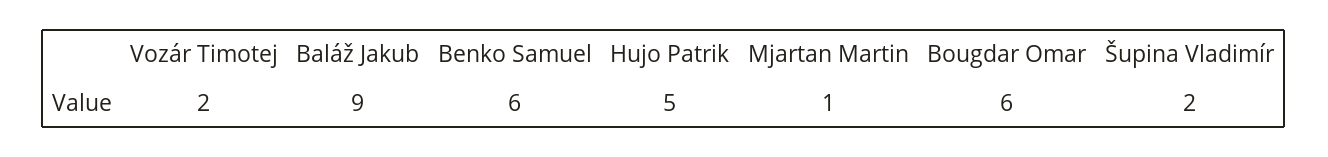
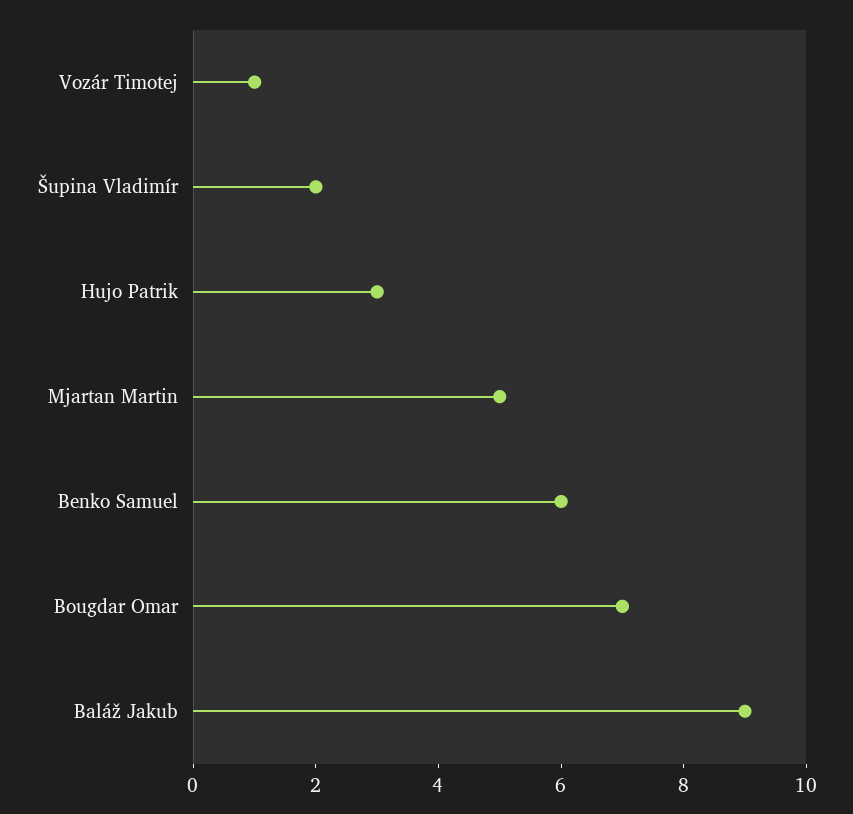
  {
-   "Vozár Timotej": 2,
+   "Vozár Timotej": 1,
    "Baláž Jakub": 9,
    "Benko Samuel": 6,
-   "Hujo Patrik": 5,
+   "Hujo Patrik": 3,
-   "Mjartan Martin": 1,
+   "Mjartan Martin": 5,
-   "Bougdar Omar": 6,
+   "Bougdar Omar": 7,
    "Šupina Vladimír": 2
  }

